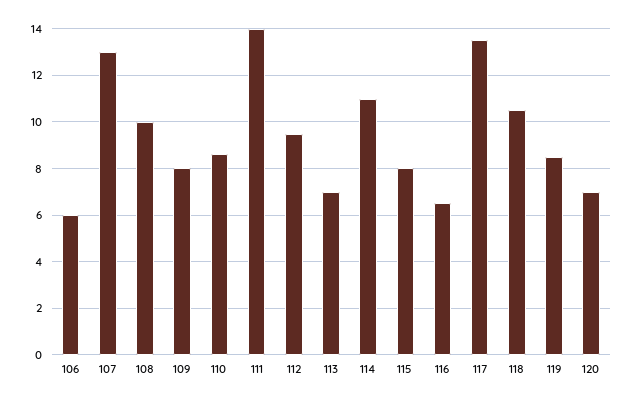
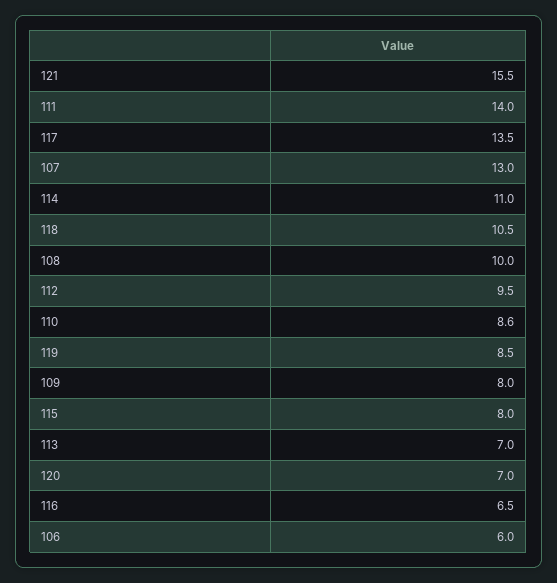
  {
    "106": 6,
    "107": 13,
    "108": 10,
    "109": 8,
    "110": 8.6,
    "111": 14,
    "112": 9.5,
    "113": 7,
    "114": 11,
    "115": 8,
    "116": 6.5,
    "117": 13.5,
    "118": 10.5,
    "119": 8.5,
-   "120": 7
+   "120": 7,
+   "121": 15.5
  }

